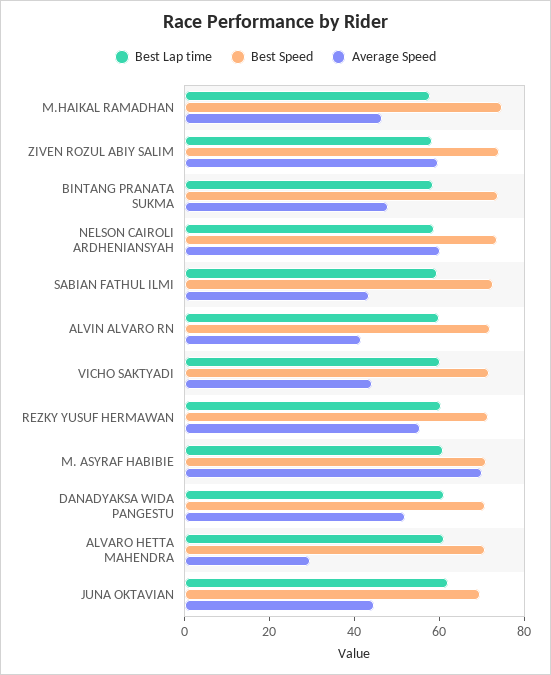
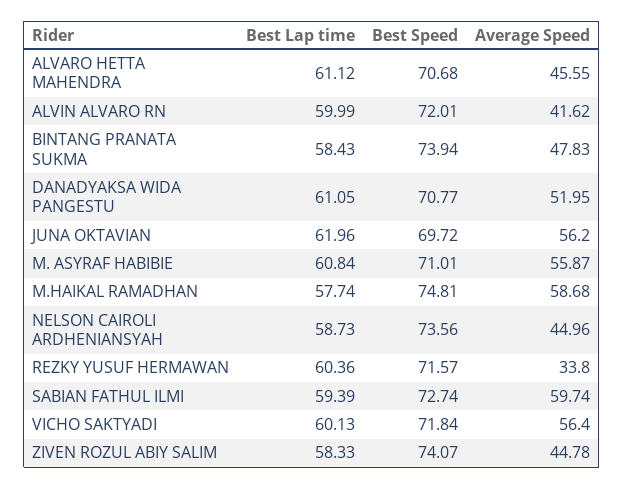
  {
    "Best Lap time": {
      "M.HAIKAL RAMADHAN": 57.74,
      "ZIVEN ROZUL ABIY SALIM": 58.33,
      "BINTANG PRANATA SUKMA": 58.43,
      "NELSON CAIROLI ARDHENIANSYAH": 58.73,
      "SABIAN FATHUL ILMI": 59.39,
      "ALVIN ALVARO RN": 59.99,
      "VICHO SAKTYADI": 60.13,
      "REZKY YUSUF HERMAWAN": 60.36,
      "M. ASYRAF HABIBIE": 60.84,
      "DANADYAKSA WIDA PANGESTU": 61.05,
      "ALVARO HETTA MAHENDRA": 61.12,
      "JUNA OKTAVIAN": 61.96
    },
    "Best Speed": {
      "M.HAIKAL RAMADHAN": 74.81,
      "ZIVEN ROZUL ABIY SALIM": 74.07,
      "BINTANG PRANATA SUKMA": 73.94,
      "NELSON CAIROLI ARDHENIANSYAH": 73.56,
      "SABIAN FATHUL ILMI": 72.74,
      "ALVIN ALVARO RN": 72.01,
      "VICHO SAKTYADI": 71.84,
      "REZKY YUSUF HERMAWAN": 71.57,
      "M. ASYRAF HABIBIE": 71.01,
      "DANADYAKSA WIDA PANGESTU": 70.77,
      "ALVARO HETTA MAHENDRA": 70.68,
      "JUNA OKTAVIAN": 69.72
    },
    "Average Speed": {
-     "M.HAIKAL RAMADHAN": 45,
+     "M.HAIKAL RAMADHAN": 58.68,
-     "ZIVEN ROZUL ABIY SALIM": 60,
+     "ZIVEN ROZUL ABIY SALIM": 44.78,
      "BINTANG PRANATA SUKMA": 47.83,
-     "NELSON CAIROLI ARDHENIANSYAH": 60,
+     "NELSON CAIROLI ARDHENIANSYAH": 44.96,
-     "SABIAN FATHUL ILMI": 45,
+     "SABIAN FATHUL ILMI": 59.74,
      "ALVIN ALVARO RN": 41.62,
-     "VICHO SAKTYADI": 45,
+     "VICHO SAKTYADI": 56.4,
-     "REZKY YUSUF HERMAWAN": 55,
+     "REZKY YUSUF HERMAWAN": 33.8,
-     "M. ASYRAF HABIBIE": 70,
+     "M. ASYRAF HABIBIE": 55.87,
      "DANADYAKSA WIDA PANGESTU": 51.95,
-     "ALVARO HETTA MAHENDRA": 30,
+     "ALVARO HETTA MAHENDRA": 45.55,
-     "JUNA OKTAVIAN": 45
+     "JUNA OKTAVIAN": 56.2
    }
  }

